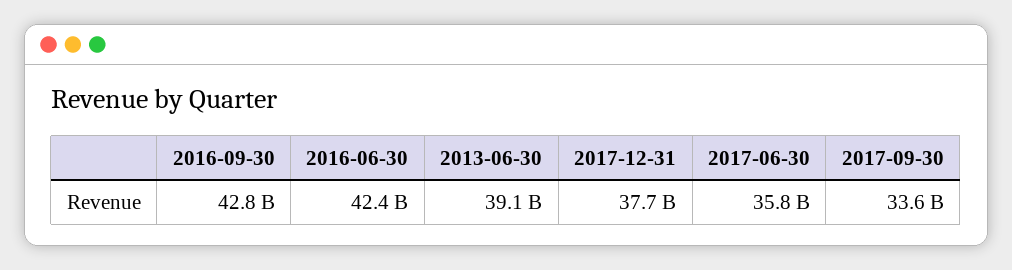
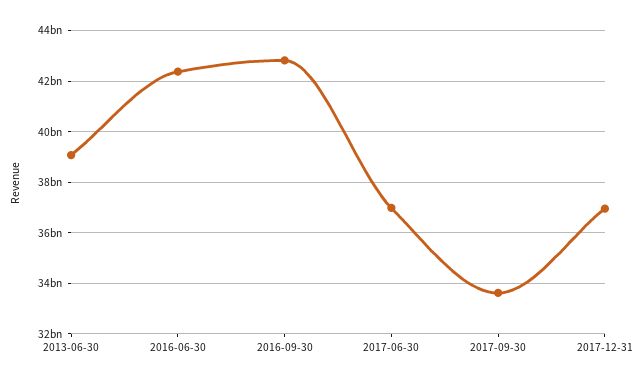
  {
    "2016-09-30": 42800000000,
    "2016-06-30": 42400000000,
    "2013-06-30": 39100000000,
-   "2017-12-31": 37700000000,
+   "2017-12-31": 37000000000,
-   "2017-06-30": 35800000000,
+   "2017-06-30": 37000000000,
    "2017-09-30": 33600000000
  }

